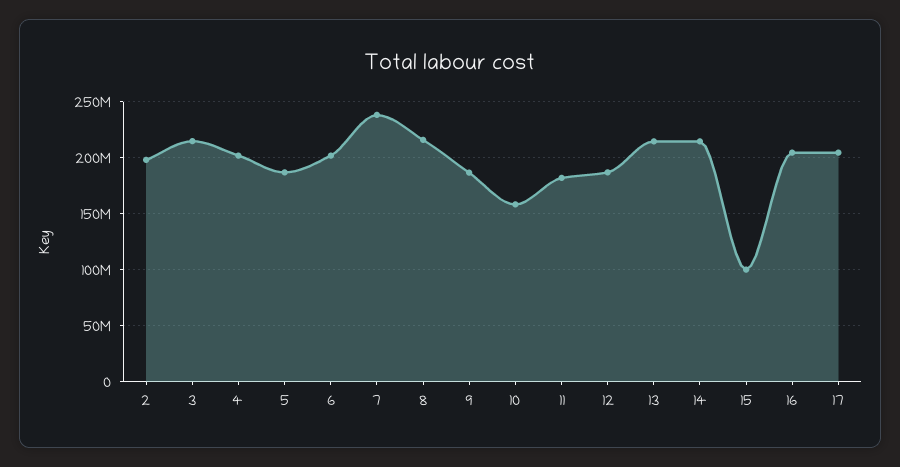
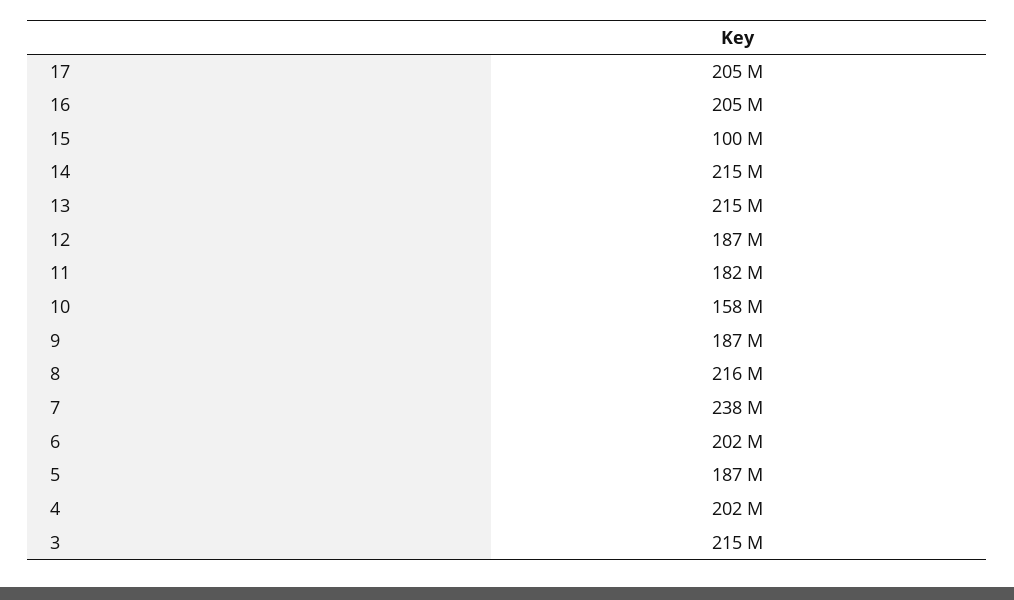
  {
-   "2": 200000000,
    "3": 215000000,
    "4": 202000000,
    "5": 187000000,
    "6": 202000000,
    "7": 238000000,
    "8": 216000000,
    "9": 187000000,
    "10": 158000000,
    "11": 182000000,
    "12": 187000000,
    "13": 215000000,
    "14": 215000000,
    "15": 100000000,
    "16": 205000000,
    "17": 205000000
  }

